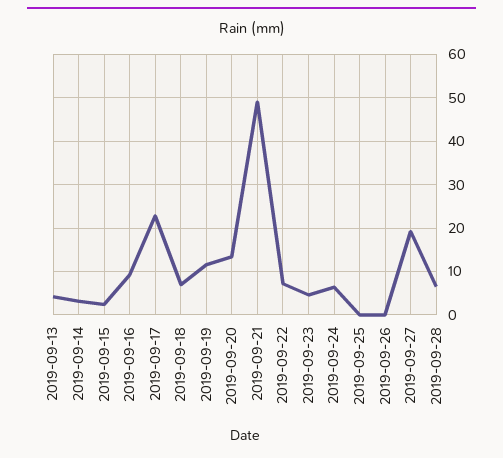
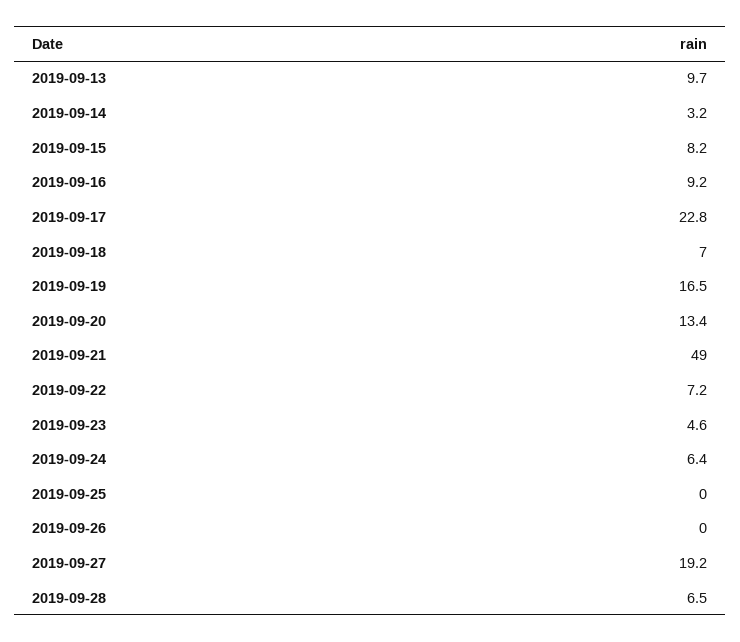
  {
-   "2019-09-13": 4,
+   "2019-09-13": 9.7,
    "2019-09-14": 3.2,
-   "2019-09-15": 2,
+   "2019-09-15": 8.2,
    "2019-09-16": 9.2,
    "2019-09-17": 22.8,
    "2019-09-18": 7,
-   "2019-09-19": 12,
+   "2019-09-19": 16.5,
    "2019-09-20": 13.4,
    "2019-09-21": 49,
    "2019-09-22": 7.2,
    "2019-09-23": 4.6,
    "2019-09-24": 6.4,
    "2019-09-25": 0,
    "2019-09-26": 0,
    "2019-09-27": 19.2,
    "2019-09-28": 6.5
  }

